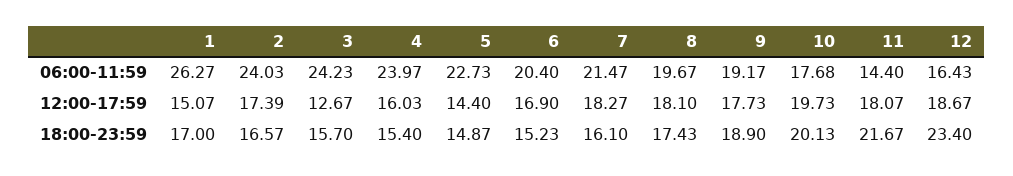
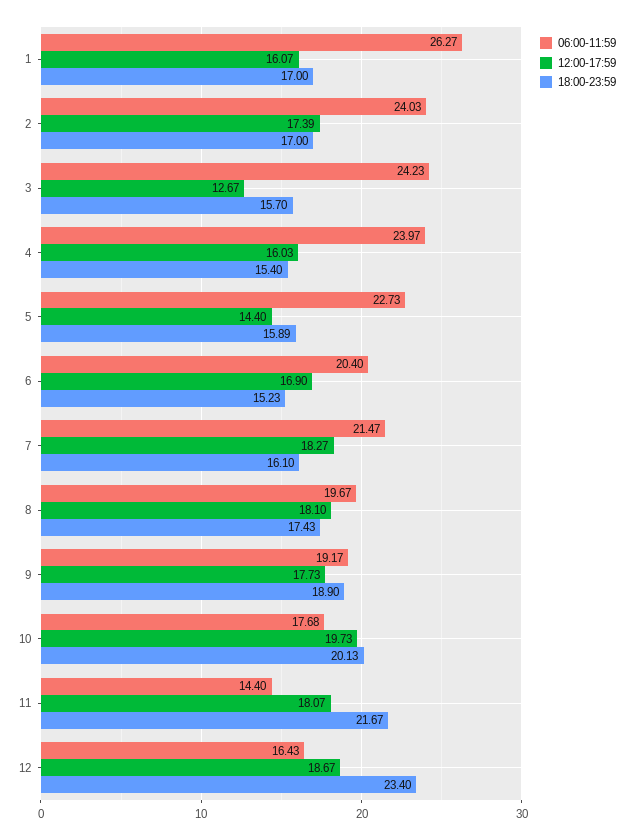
  {
    "06:00-11:59": {
      "1": 26.27,
      "2": 24.03,
      "3": 24.23,
      "4": 23.97,
      "5": 22.73,
      "6": 20.4,
      "7": 21.47,
      "8": 19.67,
      "9": 19.17,
      "10": 17.68,
      "11": 14.4,
      "12": 16.43
    },
    "12:00-17:59": {
-     "1": 15.07,
+     "1": 16.07,
      "2": 17.39,
      "3": 12.67,
      "4": 16.03,
      "5": 14.4,
      "6": 16.9,
      "7": 18.27,
      "8": 18.1,
      "9": 17.73,
      "10": 19.73,
      "11": 18.07,
      "12": 18.67
    },
    "18:00-23:59": {
      "1": 17,
-     "2": 16.57,
+     "2": 17,
      "3": 15.7,
      "4": 15.4,
-     "5": 14.87,
+     "5": 15.89,
      "6": 15.23,
      "7": 16.1,
      "8": 17.43,
      "9": 18.9,
      "10": 20.13,
      "11": 21.67,
      "12": 23.4
    }
  }

